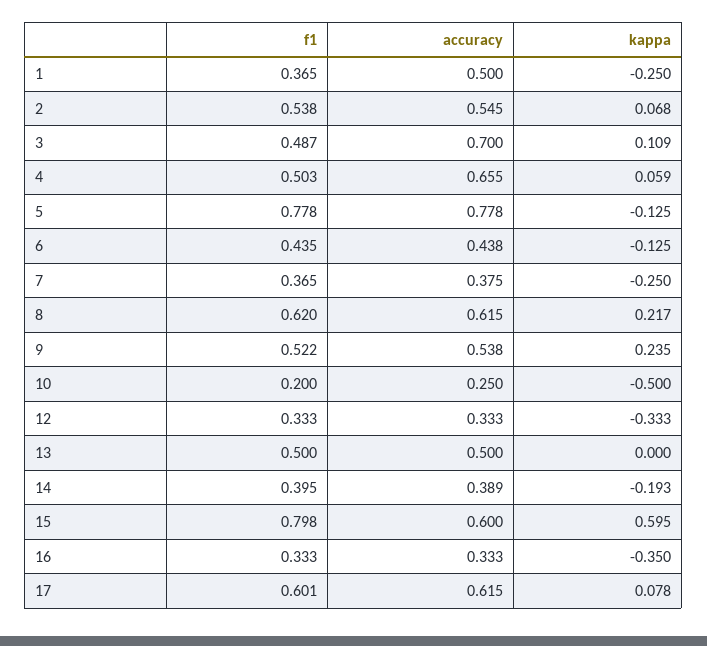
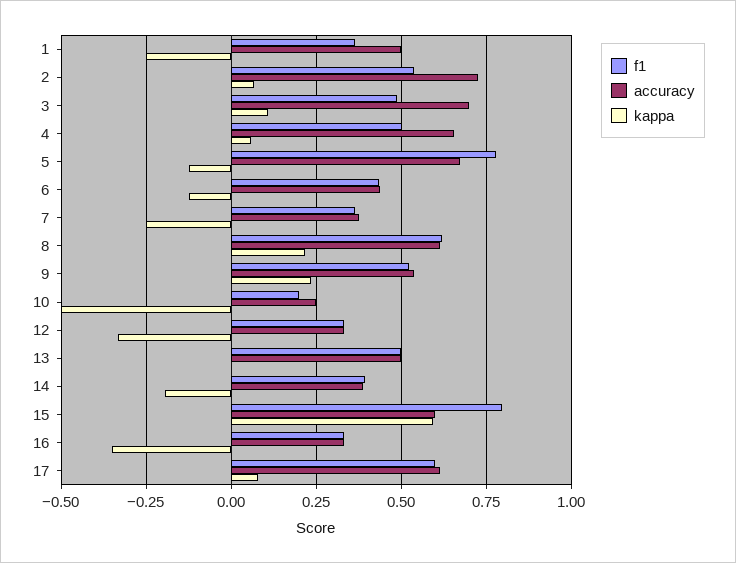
  {
    "f1": {
      "1": 0.365,
      "2": 0.538,
      "3": 0.487,
      "4": 0.503,
      "5": 0.778,
      "6": 0.435,
      "7": 0.365,
      "8": 0.62,
      "9": 0.522,
      "10": 0.2,
      "12": 0.333,
      "13": 0.5,
      "14": 0.395,
      "15": 0.798,
      "16": 0.333,
      "17": 0.601
    },
    "accuracy": {
      "1": 0.5,
-     "2": 0.545,
+     "2": 0.725,
      "3": 0.7,
      "4": 0.655,
-     "5": 0.778,
+     "5": 0.675,
      "6": 0.438,
      "7": 0.375,
      "8": 0.615,
      "9": 0.538,
      "10": 0.25,
      "12": 0.333,
      "13": 0.5,
      "14": 0.389,
      "15": 0.6,
      "16": 0.333,
      "17": 0.615
    },
    "kappa": {
      "1": -0.25,
      "2": 0.068,
      "3": 0.109,
      "4": 0.059,
      "5": -0.125,
      "6": -0.125,
      "7": -0.25,
      "8": 0.217,
      "9": 0.235,
      "10": -0.5,
      "12": -0.333,
      "13": 0,
      "14": -0.193,
      "15": 0.595,
      "16": -0.35,
      "17": 0.078
    }
  }

